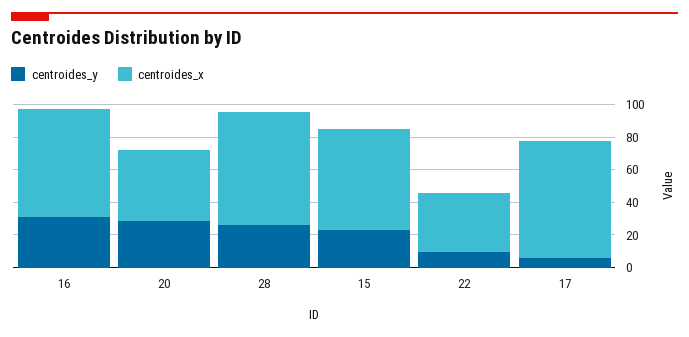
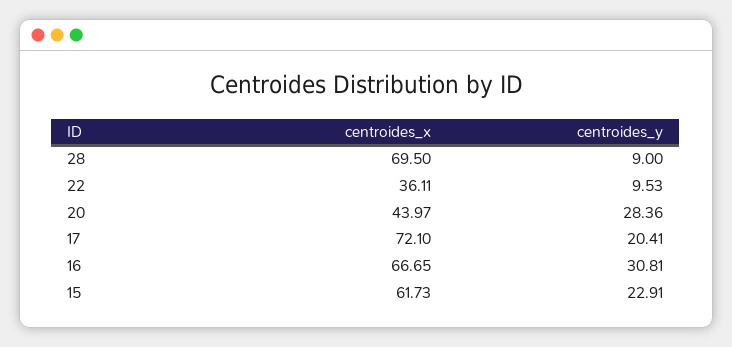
  {
    "centroides_y": {
      "16": 30.81,
      "20": 28.36,
-     "28": 25,
+     "28": 9,
      "15": 22.91,
      "22": 9.53,
-     "17": 5
+     "17": 20.41
    },
    "centroides_x": {
      "16": 66.65,
      "20": 43.97,
      "28": 69.5,
      "15": 61.73,
      "22": 36.11,
      "17": 72.1
    }
  }

